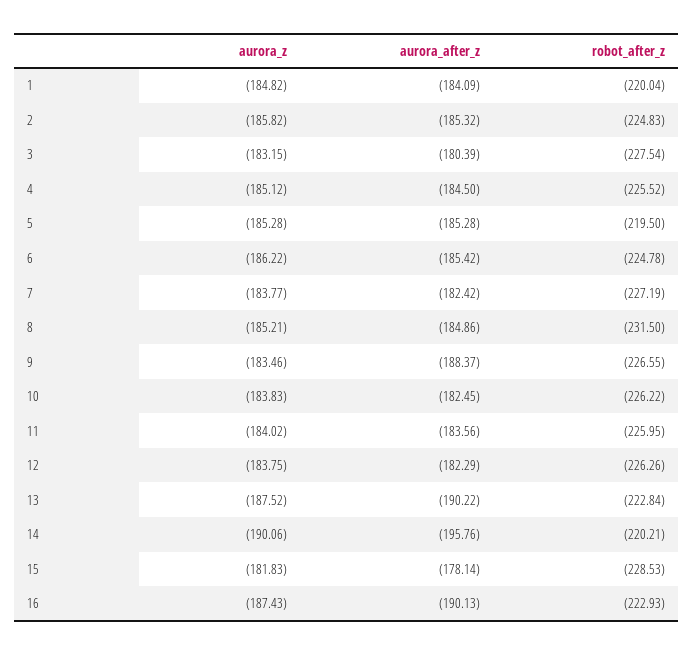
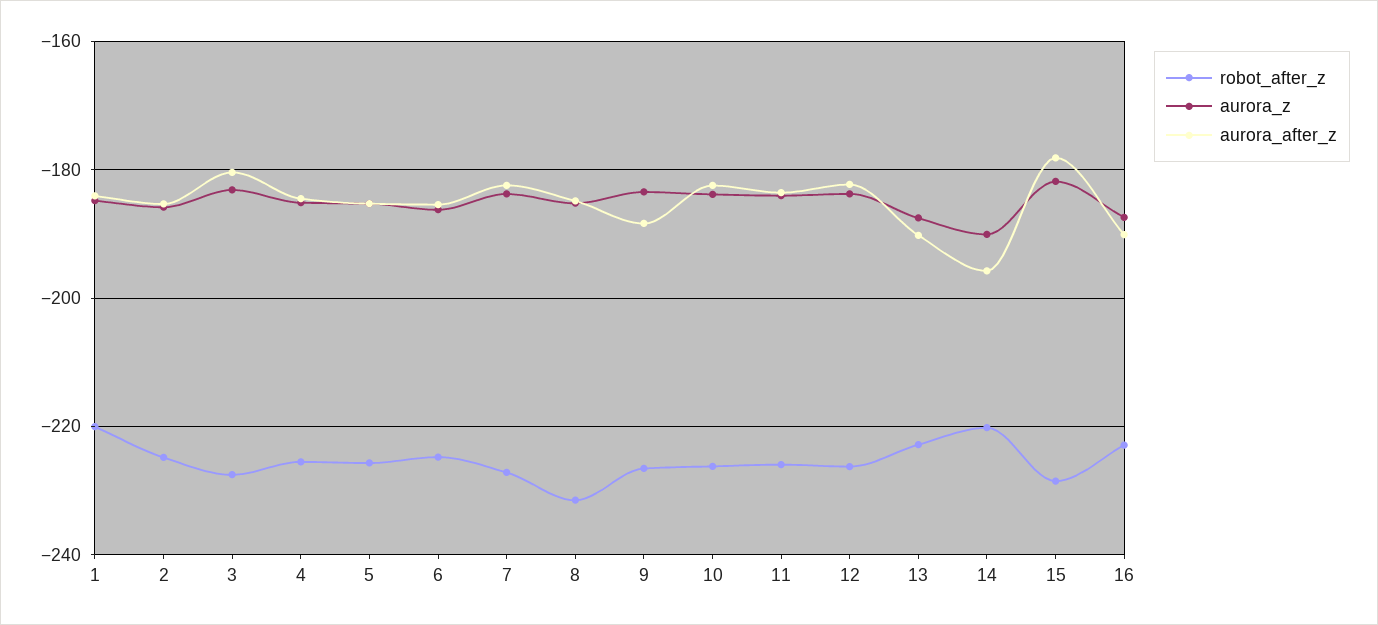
  {
    "aurora_z": {
      "1": -184.82,
      "2": -185.82,
      "3": -183.15,
      "4": -185.12,
      "5": -185.28,
      "6": -186.22,
      "7": -183.77,
      "8": -185.21,
      "9": -183.46,
      "10": -183.83,
      "11": -184.02,
      "12": -183.75,
      "13": -187.52,
      "14": -190.06,
      "15": -181.83,
      "16": -187.43
    },
    "aurora_after_z": {
      "1": -184.09,
      "2": -185.32,
      "3": -180.39,
      "4": -184.5,
      "5": -185.28,
      "6": -185.42,
      "7": -182.42,
      "8": -184.86,
      "9": -188.37,
      "10": -182.45,
      "11": -183.56,
      "12": -182.29,
      "13": -190.22,
      "14": -195.76,
      "15": -178.14,
      "16": -190.13
    },
    "robot_after_z": {
      "1": -220.04,
      "2": -224.83,
      "3": -227.54,
      "4": -225.52,
-     "5": -219.5,
+     "5": -226,
      "6": -224.78,
      "7": -227.19,
      "8": -231.5,
      "9": -226.55,
      "10": -226.22,
      "11": -225.95,
      "12": -226.26,
      "13": -222.84,
      "14": -220.21,
      "15": -228.53,
      "16": -222.93
    }
  }

